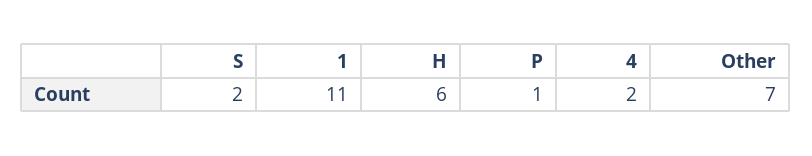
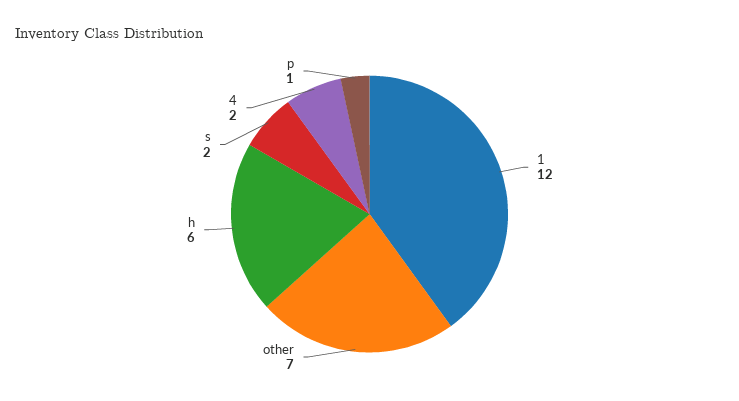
  {
    "S": 2,
-   "1": 11,
+   "1": 12,
    "H": 6,
    "P": 1,
    "4": 2,
    "Other": 7
  }

